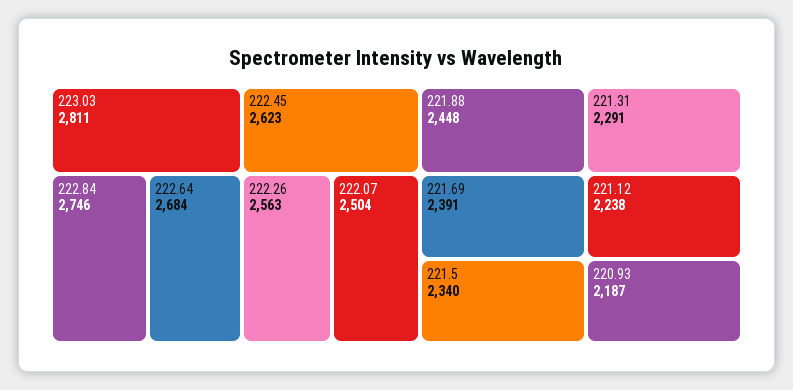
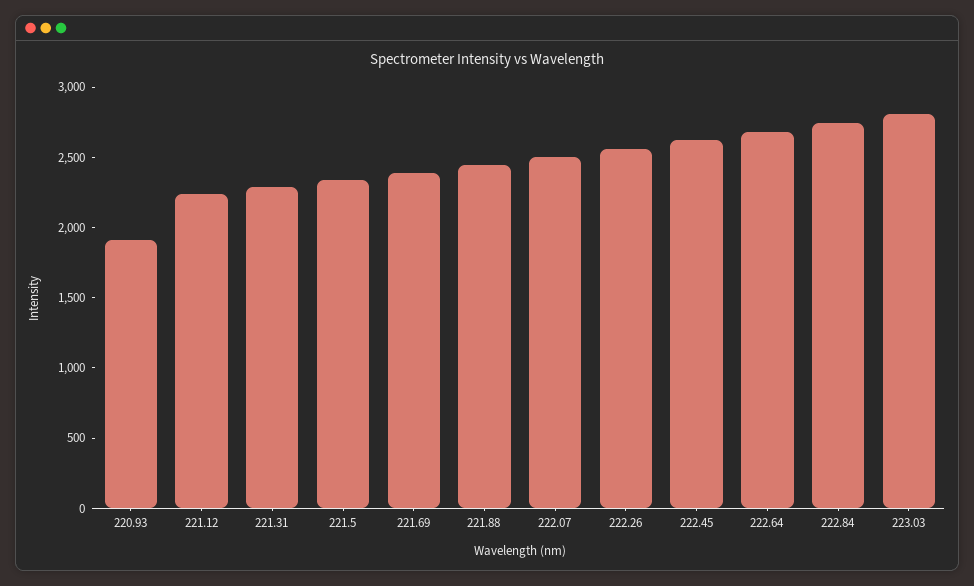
  {
    "223.03": 2811,
    "222.84": 2746,
    "222.64": 2684,
    "222.45": 2623,
    "222.26": 2563,
    "222.07": 2504,
    "221.88": 2448,
    "221.69": 2391,
    "221.5": 2340,
    "221.31": 2291,
    "221.12": 2238,
-   "220.93": 2187
+   "220.93": 1900
  }

